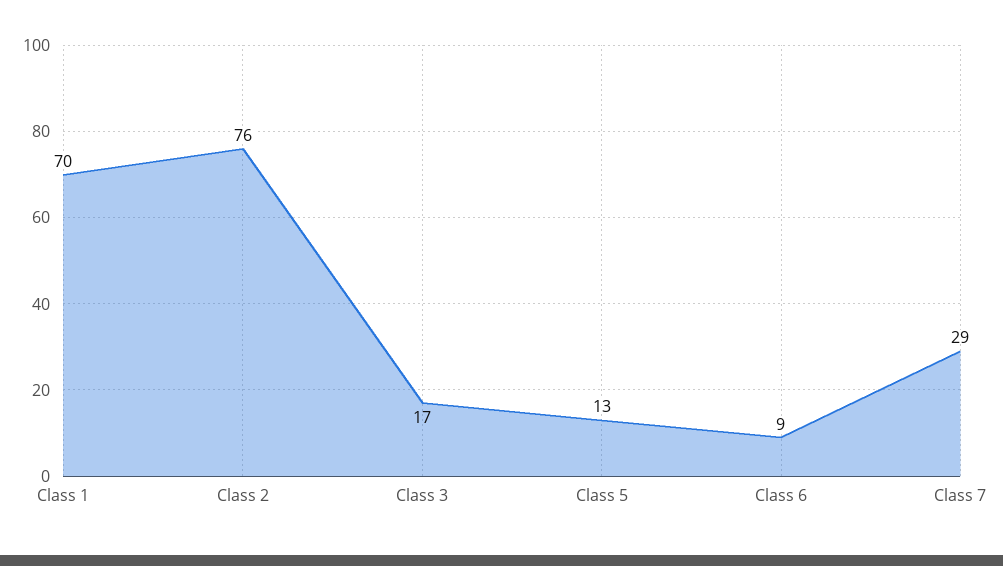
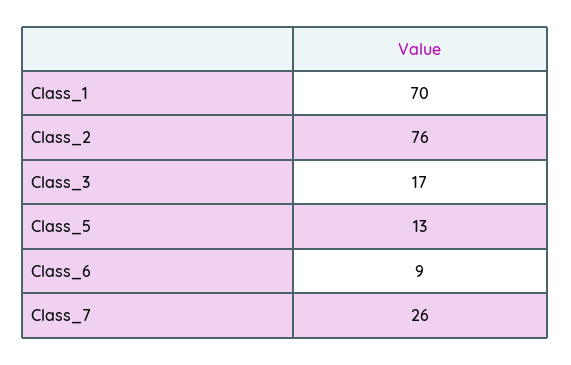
  {
    "Class 1": 70,
    "Class 2": 76,
    "Class 3": 17,
    "Class 5": 13,
    "Class 6": 9,
-   "Class 7": 29
+   "Class 7": 26
  }

